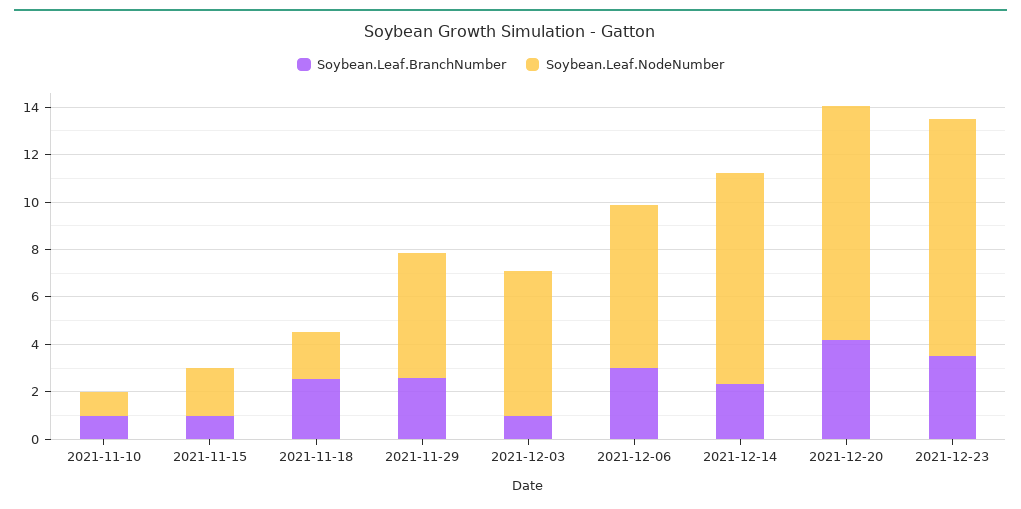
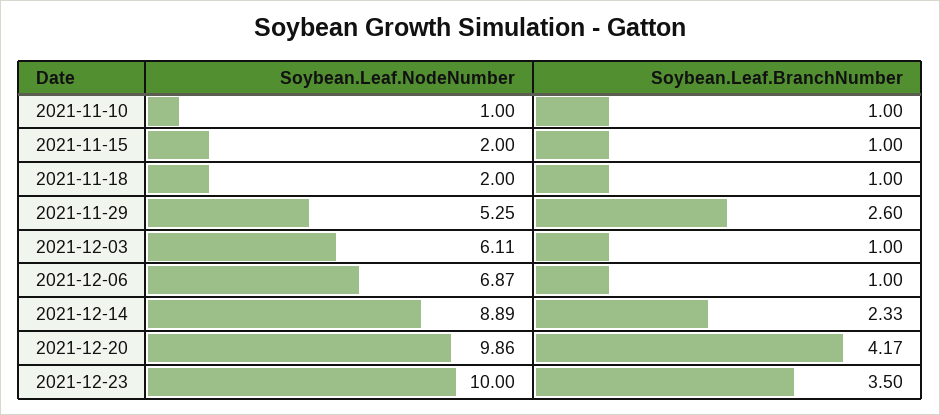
  {
    "Soybean.Leaf.BranchNumber": {
      "2021-11-10": 1,
      "2021-11-15": 1,
-     "2021-11-18": 2.5,
+     "2021-11-18": 1,
      "2021-11-29": 2.6,
      "2021-12-03": 1,
-     "2021-12-06": 3,
+     "2021-12-06": 1,
      "2021-12-14": 2.33,
      "2021-12-20": 4.17,
      "2021-12-23": 3.5
    },
    "Soybean.Leaf.NodeNumber": {
      "2021-11-10": 1,
      "2021-11-15": 2,
      "2021-11-18": 2,
      "2021-11-29": 5.25,
      "2021-12-03": 6.11,
      "2021-12-06": 6.87,
      "2021-12-14": 8.89,
      "2021-12-20": 9.86,
      "2021-12-23": 10
    }
  }

